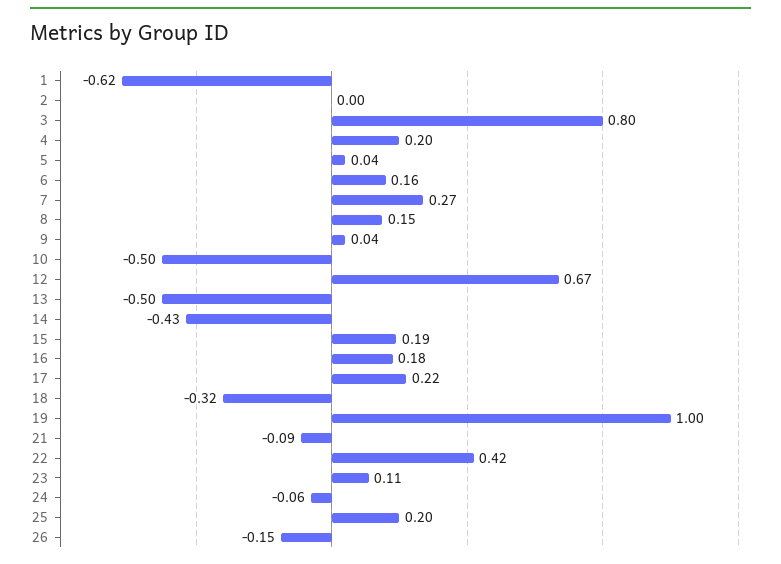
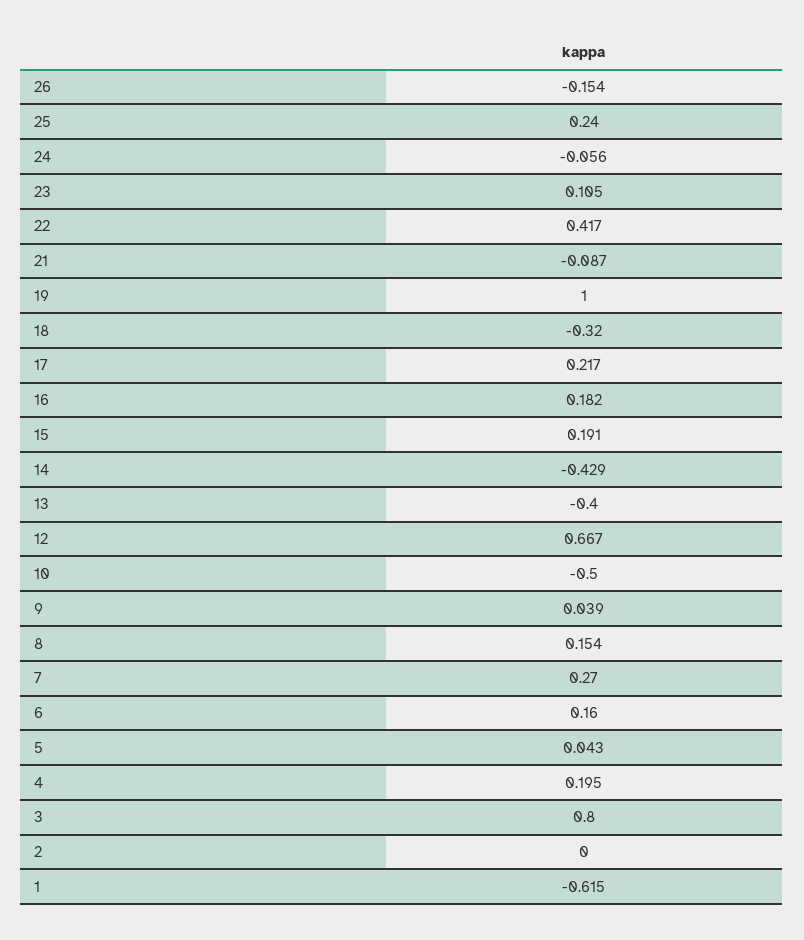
  {
    "1": -0.615,
    "2": 0,
    "3": 0.8,
    "4": 0.195,
    "5": 0.043,
    "6": 0.16,
    "7": 0.27,
    "8": 0.154,
    "9": 0.039,
    "10": -0.5,
    "12": 0.667,
-   "13": -0.5,
+   "13": -0.4,
    "14": -0.429,
    "15": 0.191,
    "16": 0.182,
    "17": 0.217,
    "18": -0.32,
    "19": 1,
    "21": -0.087,
    "22": 0.417,
    "23": 0.105,
    "24": -0.056,
-   "25": 0.2,
+   "25": 0.24,
    "26": -0.154
  }

